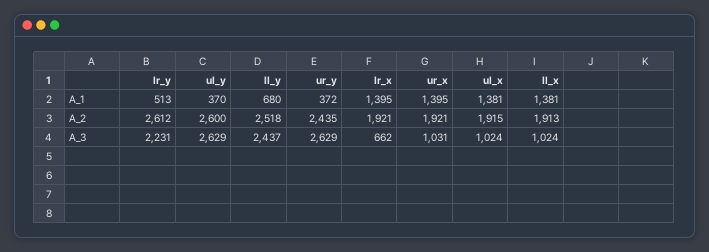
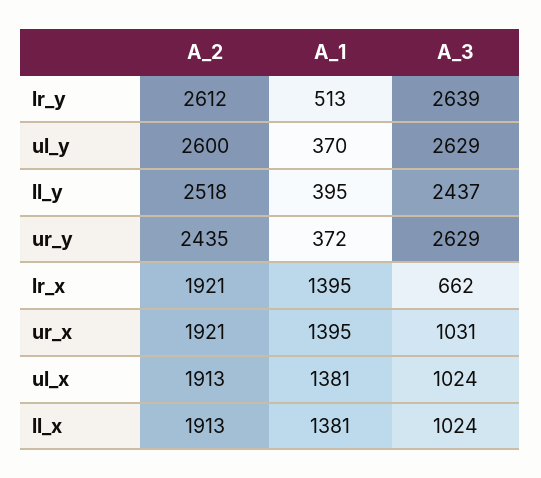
  {
    "lr_y": {
      "A_1": 513,
      "A_2": 2612,
-     "A_3": 2231
+     "A_3": 2639
    },
    "ul_y": {
      "A_1": 370,
      "A_2": 2600,
      "A_3": 2629
    },
    "ll_y": {
-     "A_1": 680,
+     "A_1": 395,
      "A_2": 2518,
      "A_3": 2437
    },
    "ur_y": {
      "A_1": 372,
      "A_2": 2435,
      "A_3": 2629
    },
    "lr_x": {
      "A_1": 1395,
      "A_2": 1921,
      "A_3": 662
    },
    "ur_x": {
      "A_1": 1395,
      "A_2": 1921,
      "A_3": 1031
    },
    "ul_x": {
      "A_1": 1381,
-     "A_2": 1915,
+     "A_2": 1913,
      "A_3": 1024
    },
    "ll_x": {
      "A_1": 1381,
      "A_2": 1913,
      "A_3": 1024
    }
  }

